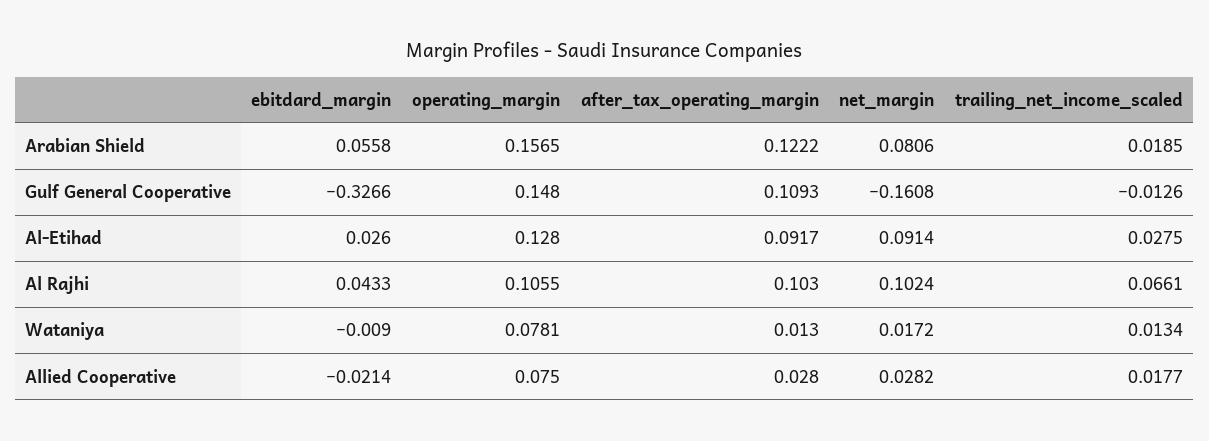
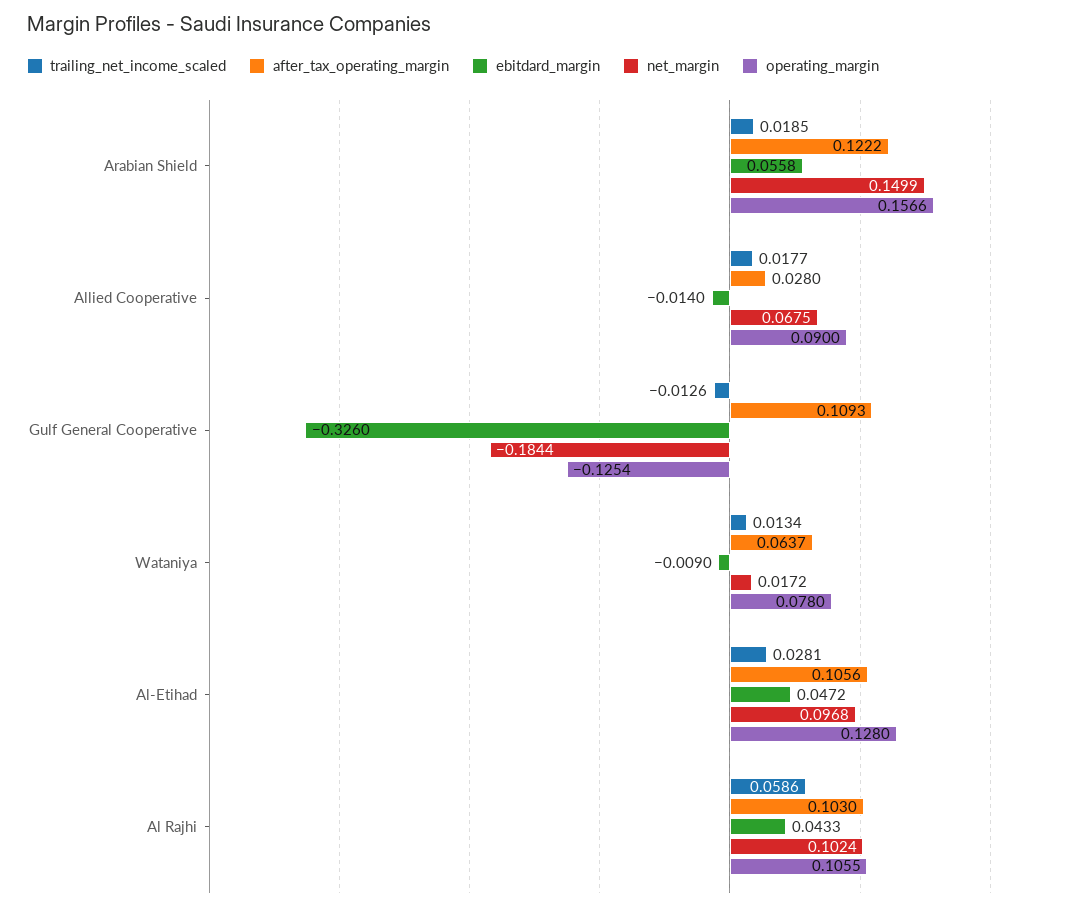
  {
    "ebitdard_margin": {
      "Arabian Shield": 0.0558,
-     "Gulf General Cooperative": -0.3266,
+     "Gulf General Cooperative": -0.326,
-     "Al-Etihad": 0.026,
+     "Al-Etihad": 0.0472,
      "Al Rajhi": 0.0433,
      "Wataniya": -0.009,
-     "Allied Cooperative": -0.0214
+     "Allied Cooperative": -0.014
    },
    "operating_margin": {
-     "Arabian Shield": 0.1565,
+     "Arabian Shield": 0.1566,
-     "Gulf General Cooperative": 0.148,
+     "Gulf General Cooperative": -0.1254,
      "Al-Etihad": 0.128,
      "Al Rajhi": 0.1055,
-     "Wataniya": 0.0781,
+     "Wataniya": 0.078,
-     "Allied Cooperative": 0.075
+     "Allied Cooperative": 0.09
    },
    "after_tax_operating_margin": {
      "Arabian Shield": 0.1222,
      "Gulf General Cooperative": 0.1093,
-     "Al-Etihad": 0.0917,
+     "Al-Etihad": 0.1056,
      "Al Rajhi": 0.103,
-     "Wataniya": 0.013,
+     "Wataniya": 0.0637,
      "Allied Cooperative": 0.028
    },
    "net_margin": {
-     "Arabian Shield": 0.0806,
+     "Arabian Shield": 0.1499,
-     "Gulf General Cooperative": -0.1608,
+     "Gulf General Cooperative": -0.1844,
-     "Al-Etihad": 0.0914,
+     "Al-Etihad": 0.0968,
      "Al Rajhi": 0.1024,
      "Wataniya": 0.0172,
-     "Allied Cooperative": 0.0282
+     "Allied Cooperative": 0.0675
    },
    "trailing_net_income_scaled": {
      "Arabian Shield": 0.0185,
      "Gulf General Cooperative": -0.0126,
-     "Al-Etihad": 0.0275,
+     "Al-Etihad": 0.0281,
-     "Al Rajhi": 0.0661,
+     "Al Rajhi": 0.0586,
      "Wataniya": 0.0134,
      "Allied Cooperative": 0.0177
    }
  }

